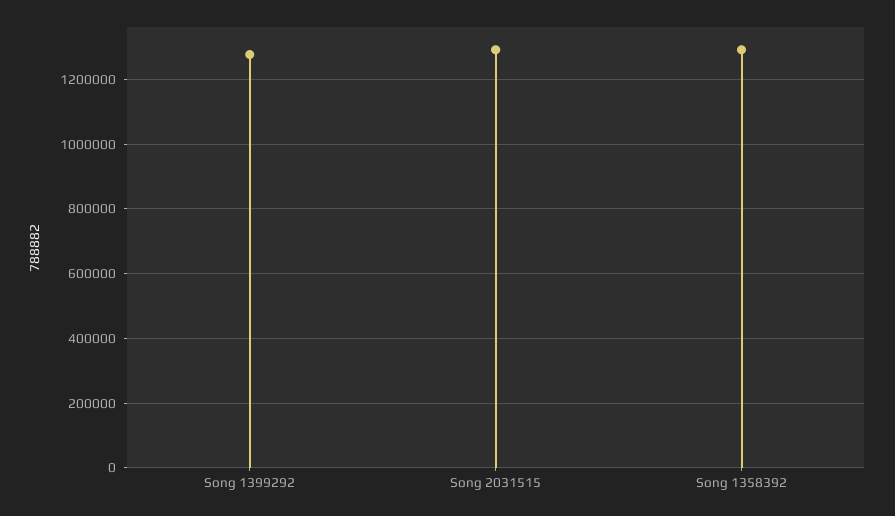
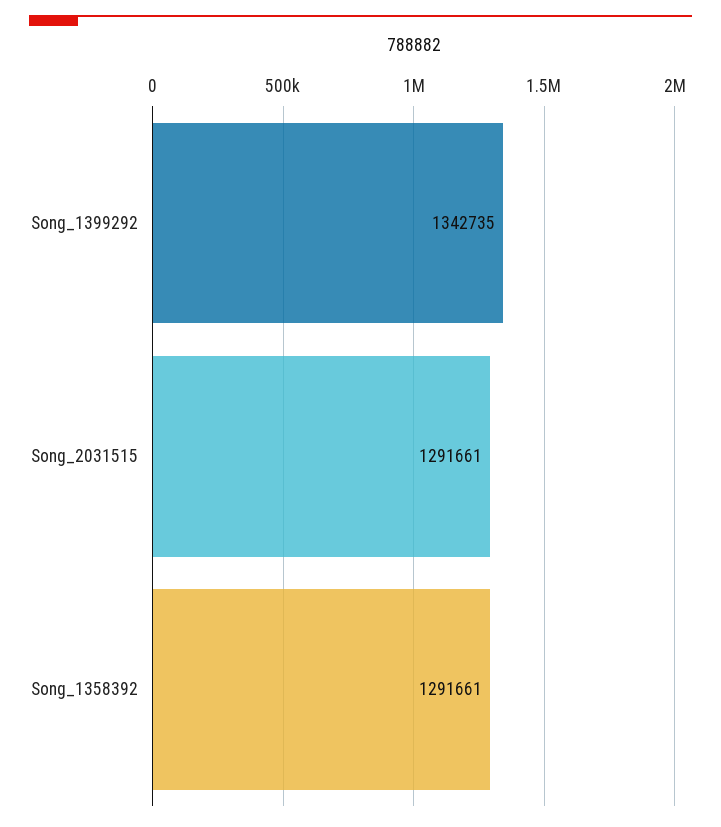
  {
-   "Song 1399292": 1280000,
+   "Song 1399292": 1342735,
    "Song 2031515": 1291661,
    "Song 1358392": 1291661
  }

